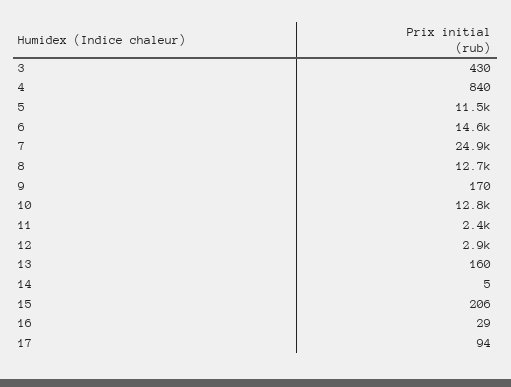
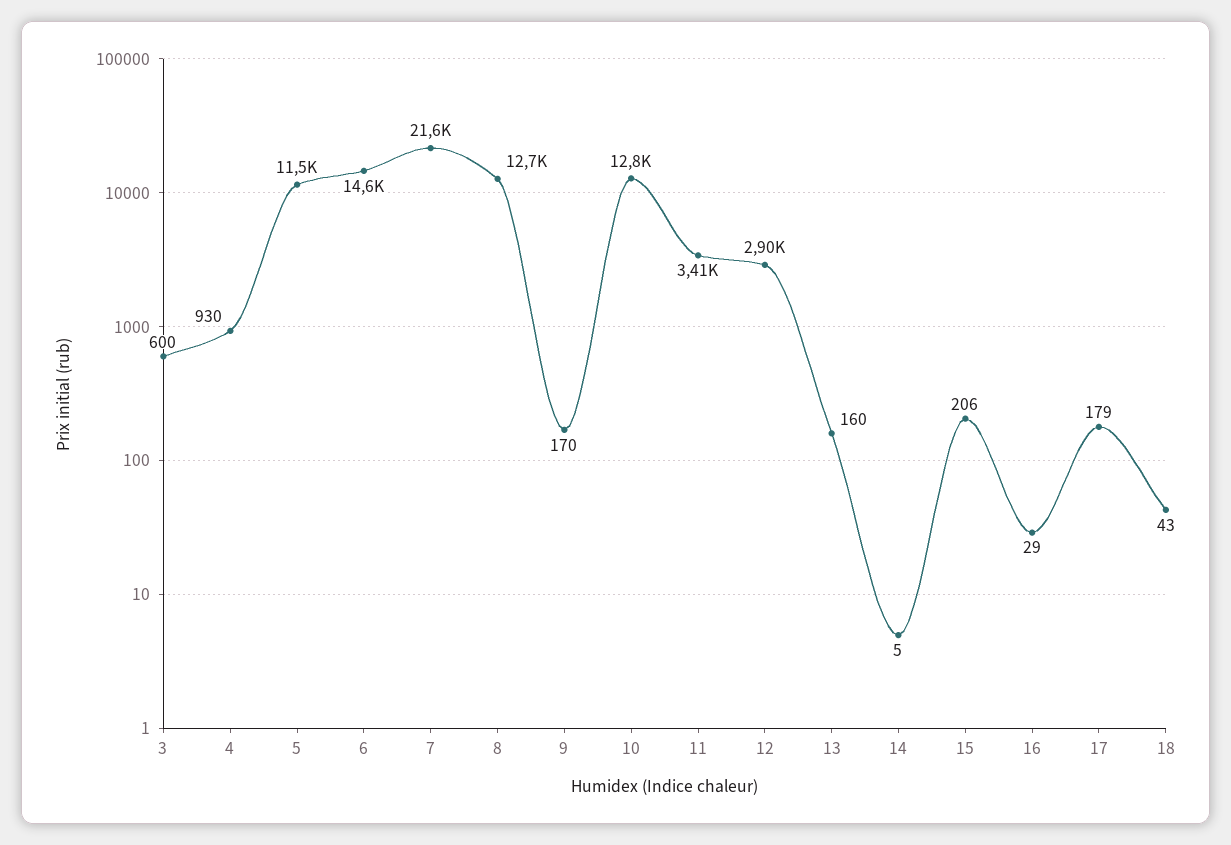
  {
-   "3": 430,
+   "3": 600,
-   "4": 840,
+   "4": 930,
    "5": 11500,
    "6": 14600,
-   "7": 24900,
+   "7": 21600,
    "8": 12700,
    "9": 170,
    "10": 12800,
-   "11": 2400,
+   "11": 3410,
    "12": 2900,
    "13": 160,
    "14": 5,
    "15": 206,
    "16": 29,
-   "17": 94
+   "17": 179,
+   "18": 43
  }

